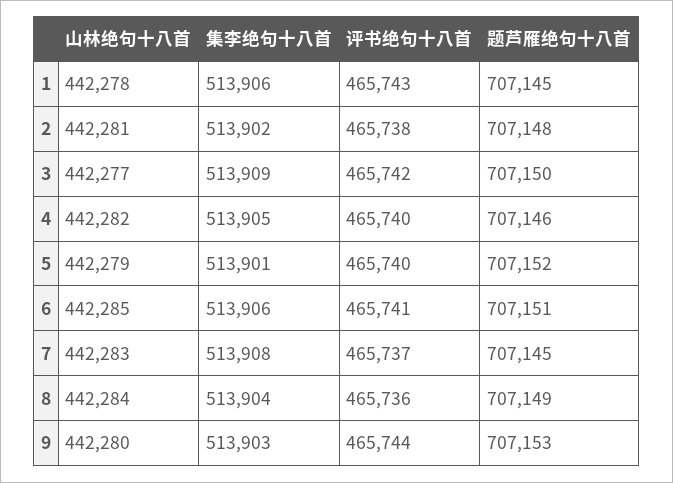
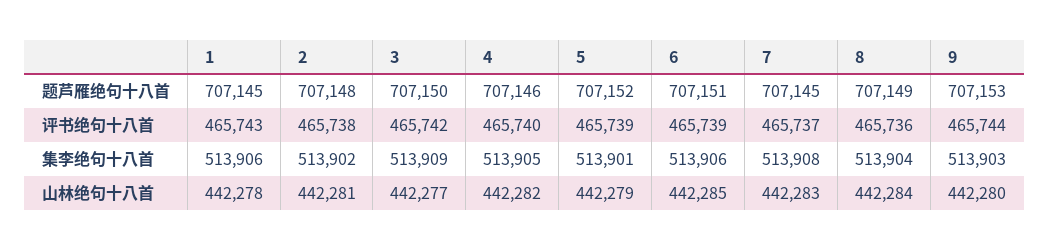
  {
    "山林绝句十八首": {
      "1": 442278,
      "2": 442281,
      "3": 442277,
      "4": 442282,
      "5": 442279,
      "6": 442285,
      "7": 442283,
      "8": 442284,
      "9": 442280
    },
    "集李绝句十八首": {
      "1": 513906,
      "2": 513902,
      "3": 513909,
      "4": 513905,
      "5": 513901,
      "6": 513906,
      "7": 513908,
      "8": 513904,
      "9": 513903
    },
    "评书绝句十八首": {
      "1": 465743,
      "2": 465738,
      "3": 465742,
      "4": 465740,
-     "5": 465740,
+     "5": 465739,
-     "6": 465741,
+     "6": 465739,
      "7": 465737,
      "8": 465736,
      "9": 465744
    },
    "题芦雁绝句十八首": {
      "1": 707145,
      "2": 707148,
      "3": 707150,
      "4": 707146,
      "5": 707152,
      "6": 707151,
      "7": 707145,
      "8": 707149,
      "9": 707153
    }
  }

